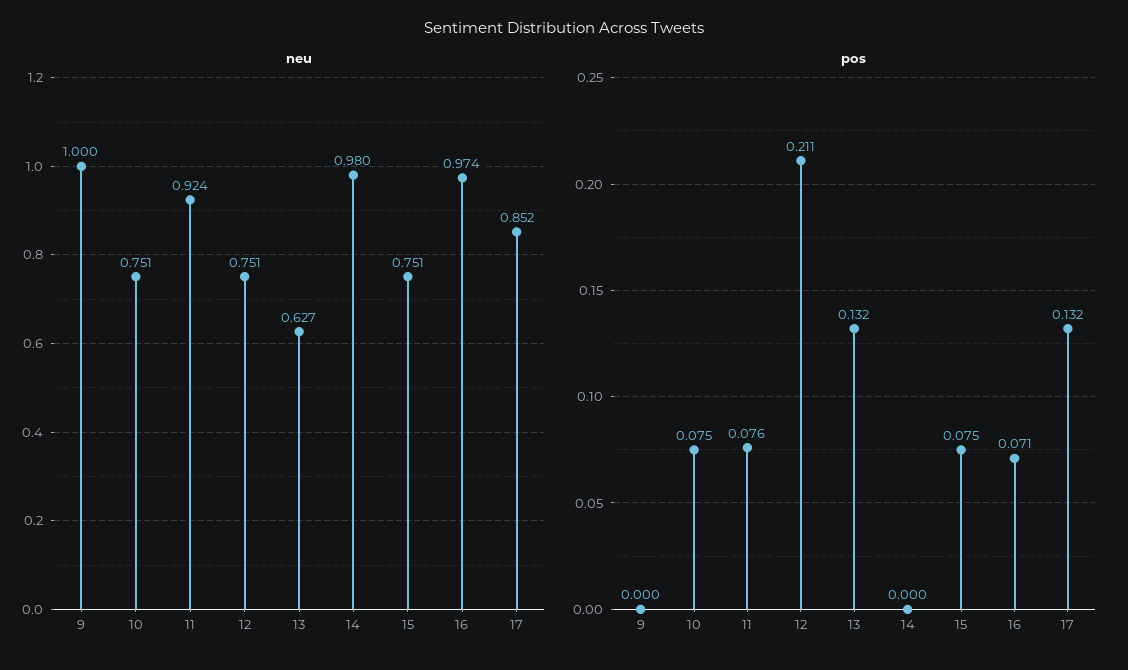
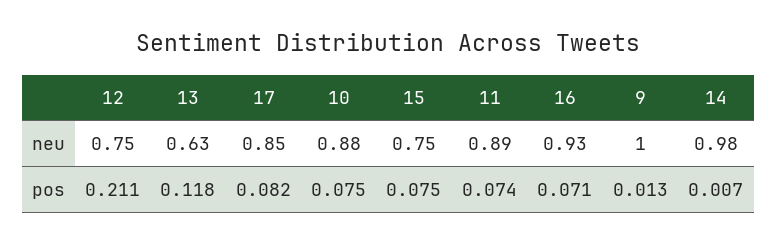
  {
    "neu": {
      "9": 1,
-     "10": 0.751,
+     "10": 0.88,
-     "11": 0.924,
+     "11": 0.89,
      "12": 0.751,
      "13": 0.627,
      "14": 0.98,
      "15": 0.751,
-     "16": 0.974,
+     "16": 0.93,
      "17": 0.852
    },
    "pos": {
-     "9": 0,
+     "9": 0.013,
      "10": 0.075,
-     "11": 0.076,
+     "11": 0.074,
      "12": 0.211,
-     "13": 0.132,
+     "13": 0.118,
-     "14": 0,
+     "14": 0.007,
      "15": 0.075,
      "16": 0.071,
-     "17": 0.132
+     "17": 0.082
    }
  }

